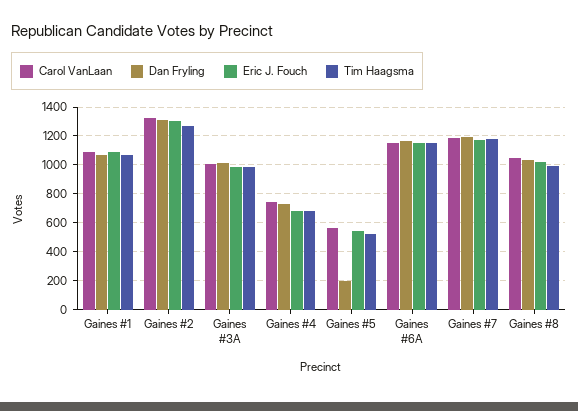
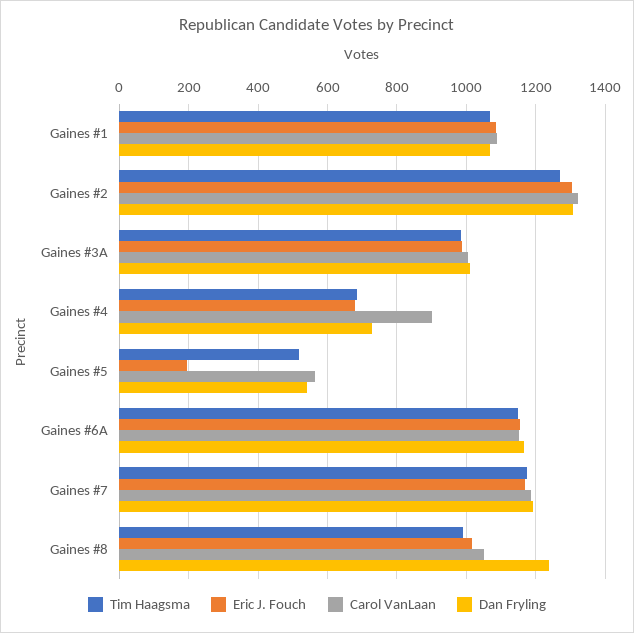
  {
    "Carol VanLaan": {
      "Gaines #1": 1080,
      "Gaines #2": 1320,
      "Gaines #3A": 1000,
-     "Gaines #4": 750,
+     "Gaines #4": 900,
      "Gaines #5": 560,
      "Gaines #6A": 1160,
      "Gaines #7": 1180,
      "Gaines #8": 1060
    },
    "Dan Fryling": {
      "Gaines #1": 1060,
      "Gaines #2": 1300,
      "Gaines #3A": 1020,
      "Gaines #4": 720,
-     "Gaines #5": 200,
+     "Gaines #5": 540,
      "Gaines #6A": 1160,
      "Gaines #7": 1200,
-     "Gaines #8": 1050
+     "Gaines #8": 1240
    },
    "Eric J. Fouch": {
      "Gaines #1": 1080,
      "Gaines #2": 1300,
      "Gaines #3A": 980,
      "Gaines #4": 680,
-     "Gaines #5": 550,
+     "Gaines #5": 200,
      "Gaines #6A": 1160,
      "Gaines #7": 1160,
      "Gaines #8": 1020
    },
    "Tim Haagsma": {
      "Gaines #1": 1060,
      "Gaines #2": 1280,
      "Gaines #3A": 980,
      "Gaines #4": 680,
      "Gaines #5": 520,
      "Gaines #6A": 1140,
      "Gaines #7": 1180,
      "Gaines #8": 1000
    }
  }

